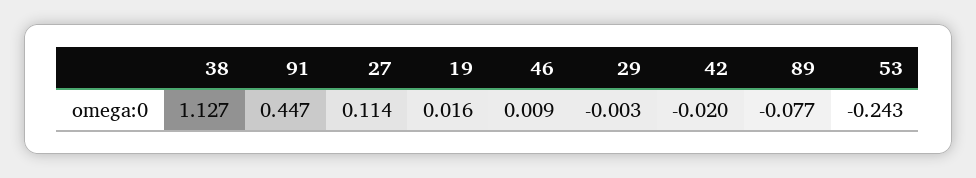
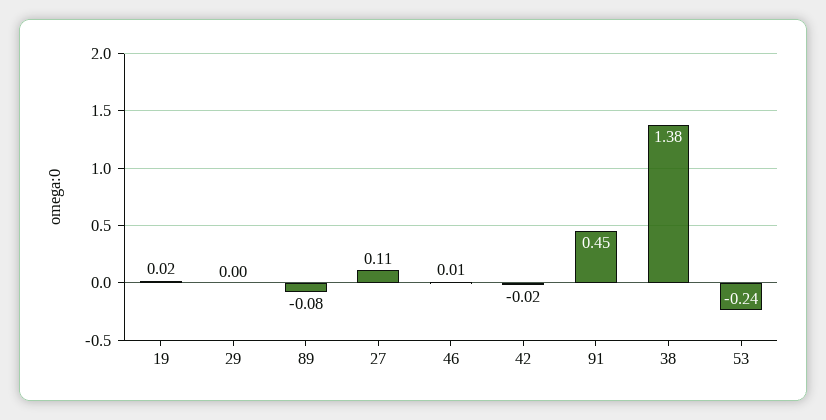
  {
-   "38": 1.127,
+   "38": 1.38,
    "91": 0.447,
    "27": 0.114,
    "19": 0.016,
    "46": 0.009,
    "29": -0.003,
    "42": -0.02,
    "89": -0.077,
    "53": -0.243
  }

